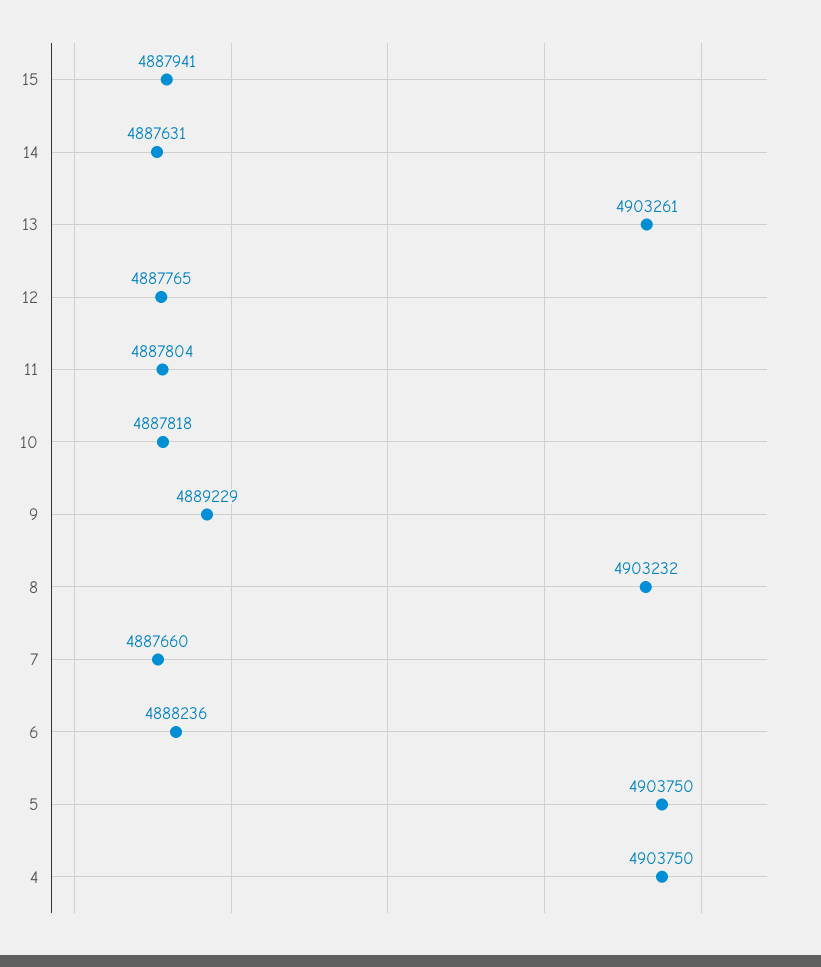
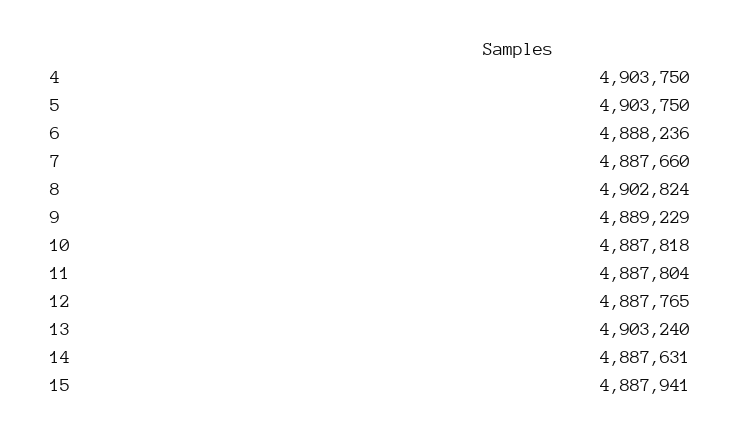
  {
    "15": 4887941,
    "14": 4887631,
-   "13": 4903261,
+   "13": 4903240,
    "12": 4887765,
    "11": 4887804,
    "10": 4887818,
    "9": 4889229,
-   "8": 4903232,
+   "8": 4902824,
    "7": 4887660,
    "6": 4888236,
    "5": 4903750,
    "4": 4903750
  }

